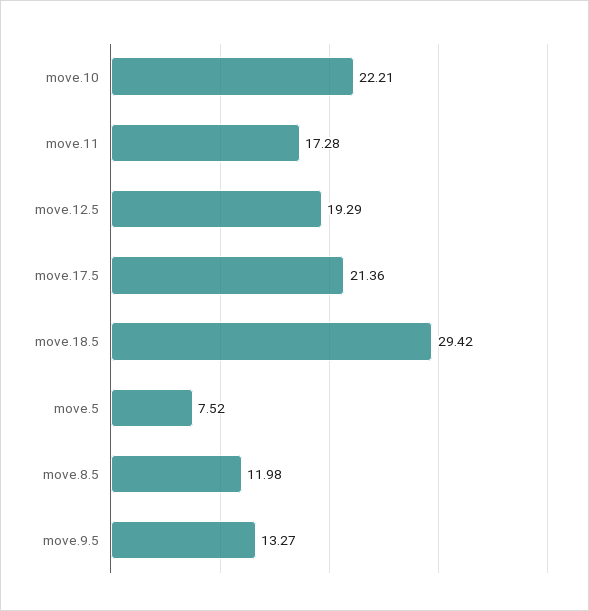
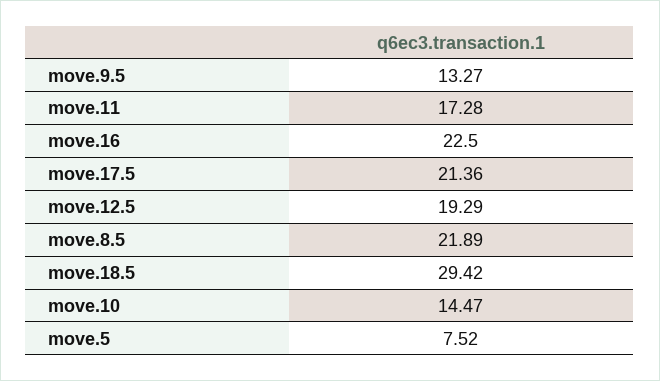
  {
-   "move.10": 22.21,
+   "move.10": 14.47,
    "move.11": 17.28,
    "move.12.5": 19.29,
    "move.17.5": 21.36,
    "move.18.5": 29.42,
    "move.5": 7.52,
-   "move.8.5": 11.98,
+   "move.8.5": 21.89,
-   "move.9.5": 13.27
+   "move.9.5": 13.27,
+   "move.16": 22.5
  }

